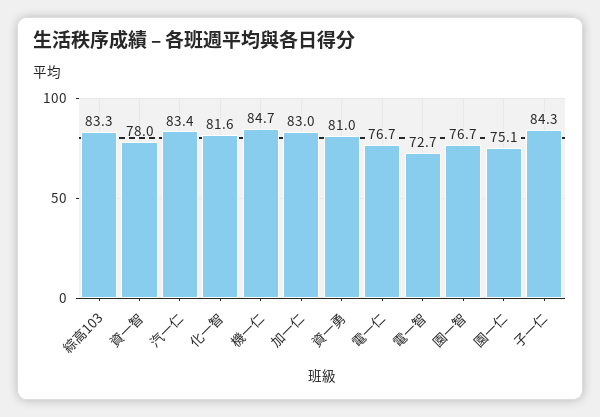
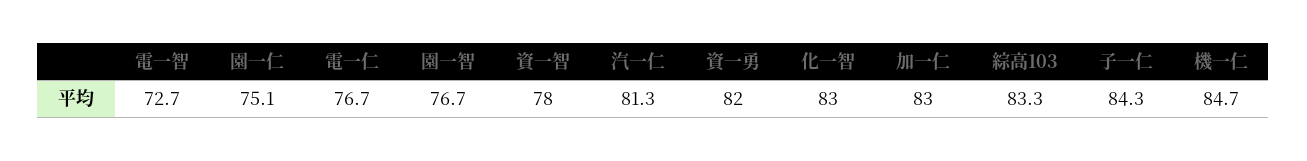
  {
    "綜高103": 83.3,
    "資一智": 78,
-   "汽一仁": 83.4,
+   "汽一仁": 81.3,
-   "化一智": 81.6,
+   "化一智": 83,
    "機一仁": 84.7,
    "加一仁": 83,
-   "資一勇": 81,
+   "資一勇": 82,
    "電一仁": 76.7,
    "電一智": 72.7,
    "園一智": 76.7,
    "園一仁": 75.1,
    "子一仁": 84.3
  }

